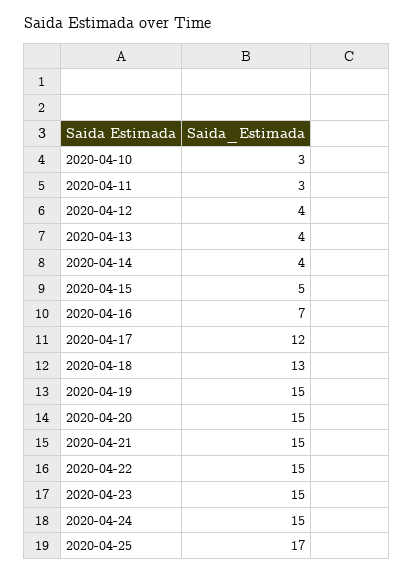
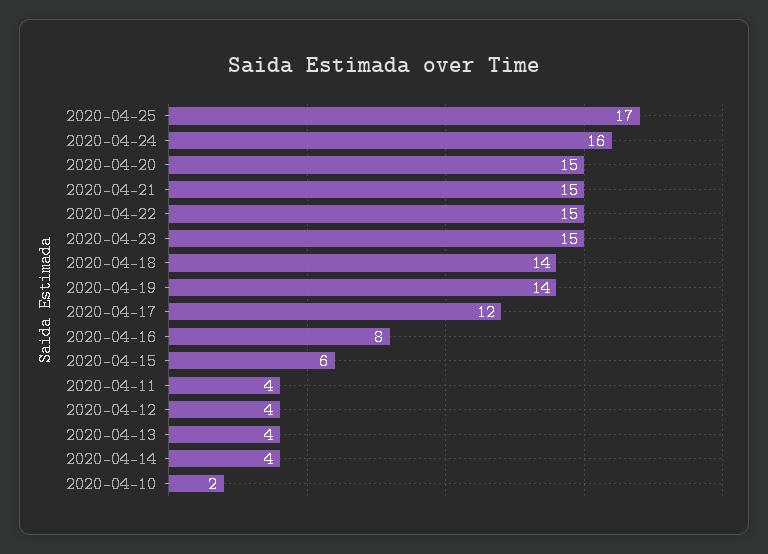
  {
-   "2020-04-10": 3,
+   "2020-04-10": 2,
-   "2020-04-11": 3,
+   "2020-04-11": 4,
    "2020-04-12": 4,
    "2020-04-13": 4,
    "2020-04-14": 4,
-   "2020-04-15": 5,
+   "2020-04-15": 6,
-   "2020-04-16": 7,
+   "2020-04-16": 8,
    "2020-04-17": 12,
-   "2020-04-18": 13,
+   "2020-04-18": 14,
-   "2020-04-19": 15,
+   "2020-04-19": 14,
    "2020-04-20": 15,
    "2020-04-21": 15,
    "2020-04-22": 15,
    "2020-04-23": 15,
-   "2020-04-24": 15,
+   "2020-04-24": 16,
    "2020-04-25": 17
  }

